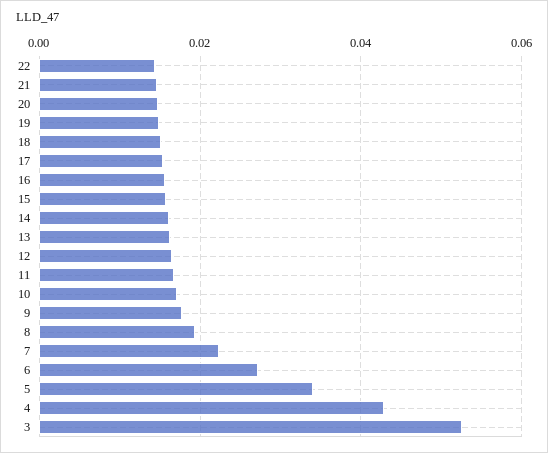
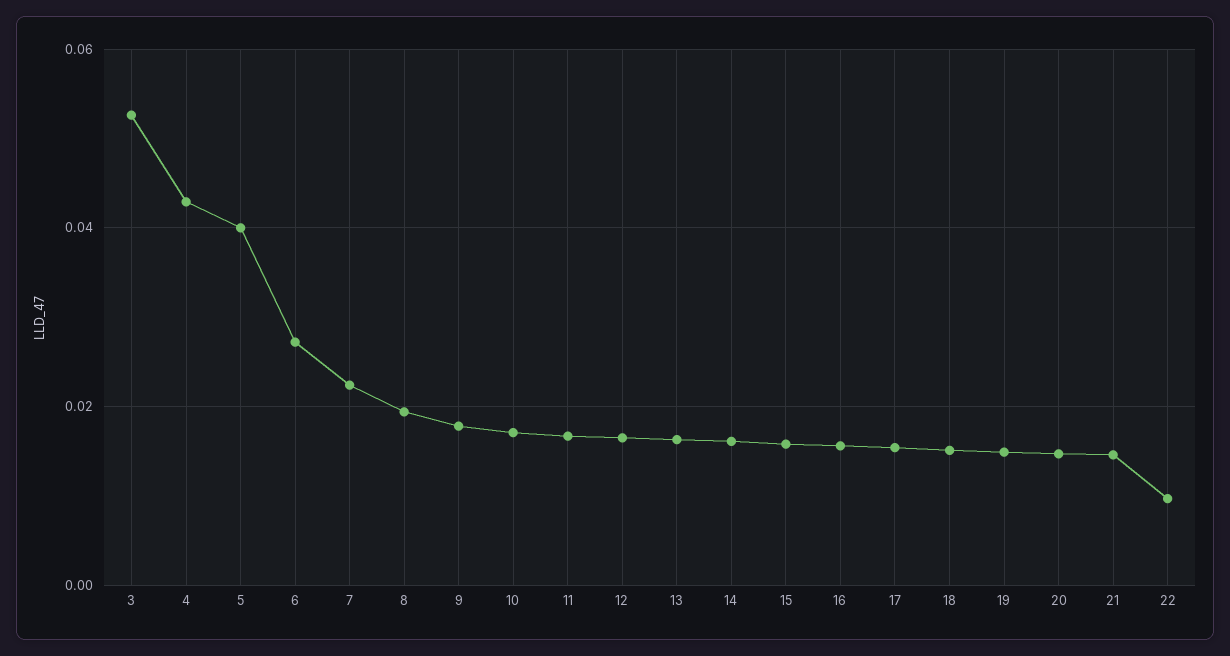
  {
-   "22": 0.014,
+   "22": 0.01,
    "21": 0.014,
    "20": 0.014,
    "19": 0.014,
    "18": 0.016,
    "17": 0.016,
    "16": 0.016,
    "15": 0.016,
    "14": 0.016,
    "13": 0.016,
    "12": 0.016,
    "11": 0.016,
    "10": 0.018,
    "9": 0.018,
    "8": 0.02,
    "7": 0.022,
    "6": 0.028,
-   "5": 0.034,
+   "5": 0.04,
    "4": 0.042,
    "3": 0.052
  }

